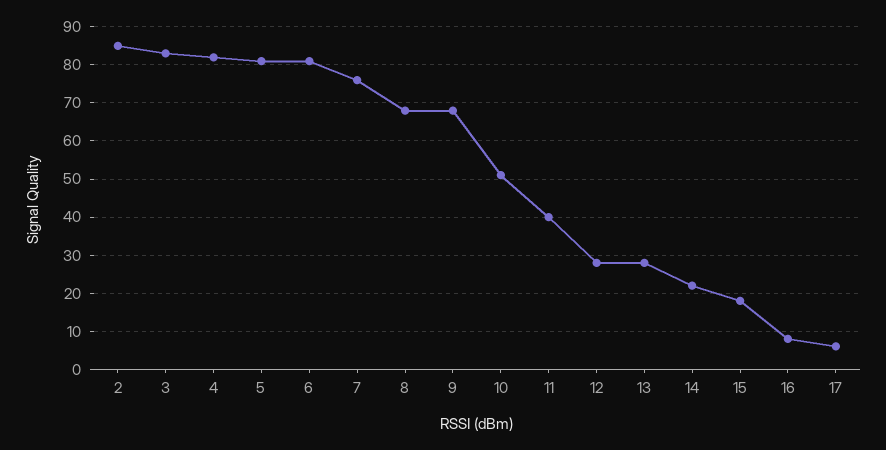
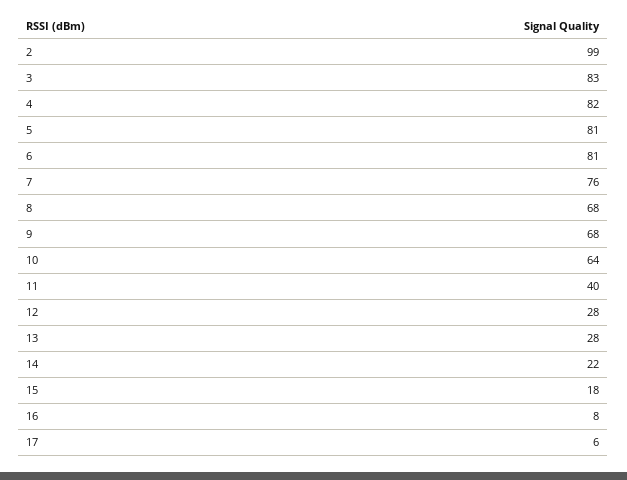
  {
-   "2": 85,
+   "2": 99,
    "3": 83,
    "4": 82,
    "5": 81,
    "6": 81,
    "7": 76,
    "8": 68,
    "9": 68,
-   "10": 50,
+   "10": 64,
    "11": 40,
    "12": 28,
    "13": 28,
    "14": 22,
    "15": 18,
    "16": 8,
    "17": 6
  }

